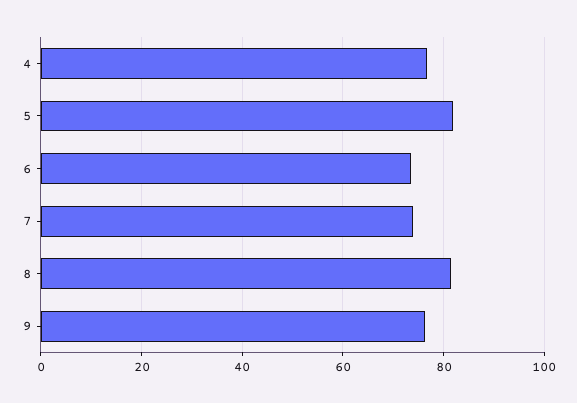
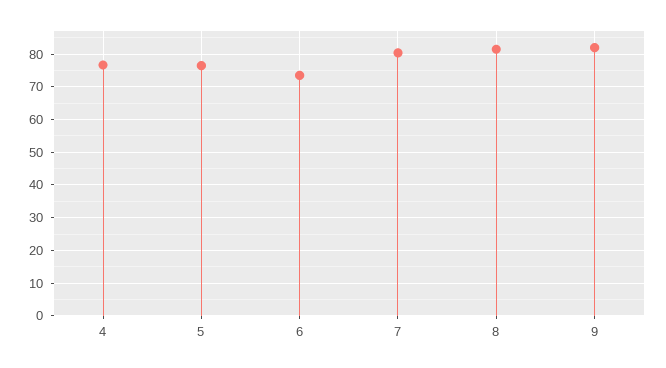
  {
    "4": 76,
-   "5": 82,
+   "5": 76,
    "6": 74,
-   "7": 74,
+   "7": 80,
    "8": 82,
-   "9": 76
+   "9": 82
  }

